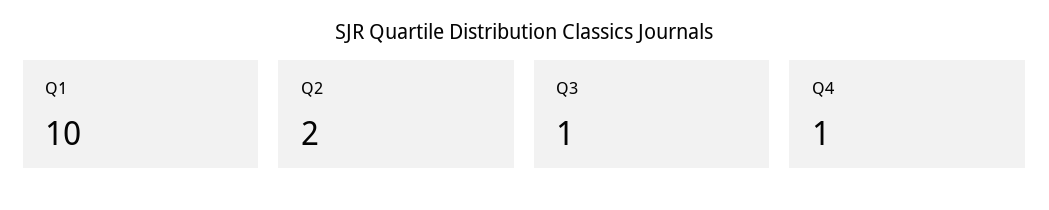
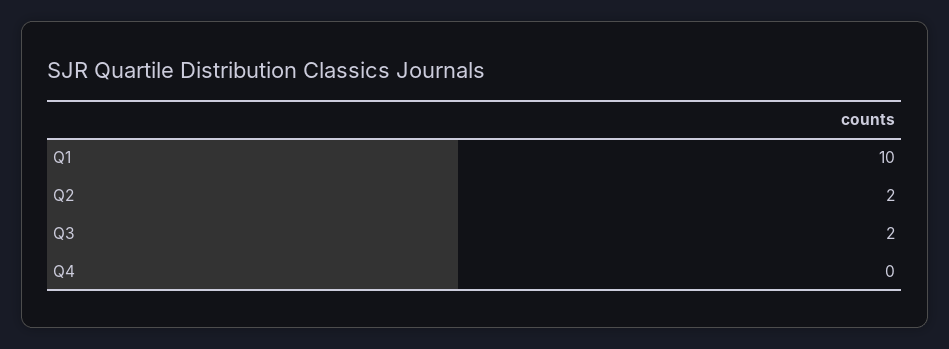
  {
    "Q1": 10,
    "Q2": 2,
-   "Q3": 1,
+   "Q3": 2,
-   "Q4": 1
+   "Q4": 0
  }

